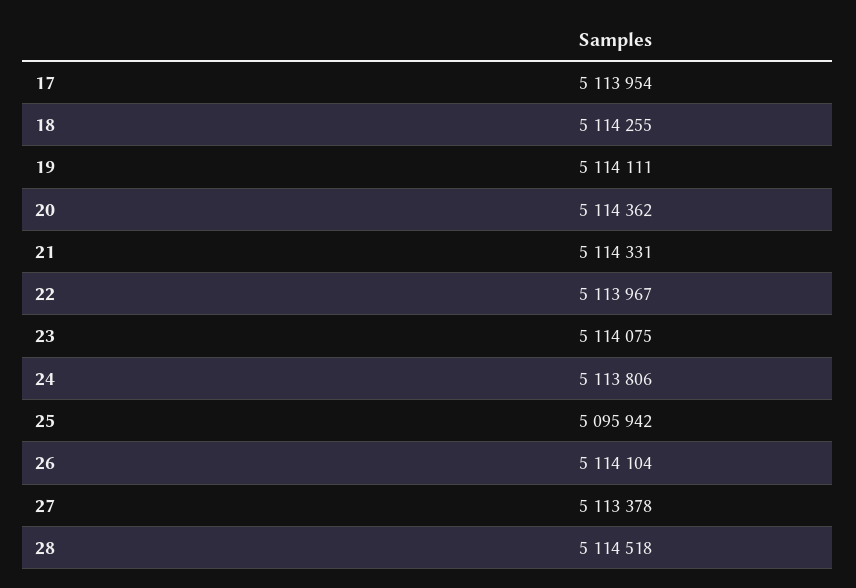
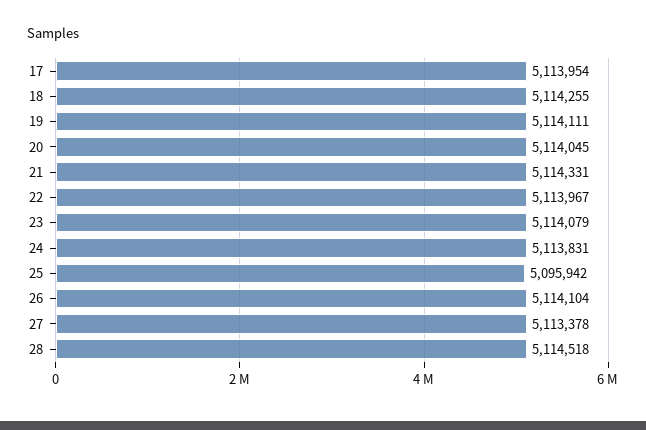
  {
    "17": 5113954,
    "18": 5114255,
    "19": 5114111,
-   "20": 5114362,
+   "20": 5114045,
    "21": 5114331,
    "22": 5113967,
-   "23": 5114075,
+   "23": 5114079,
-   "24": 5113806,
+   "24": 5113831,
    "25": 5095942,
    "26": 5114104,
    "27": 5113378,
    "28": 5114518
  }

